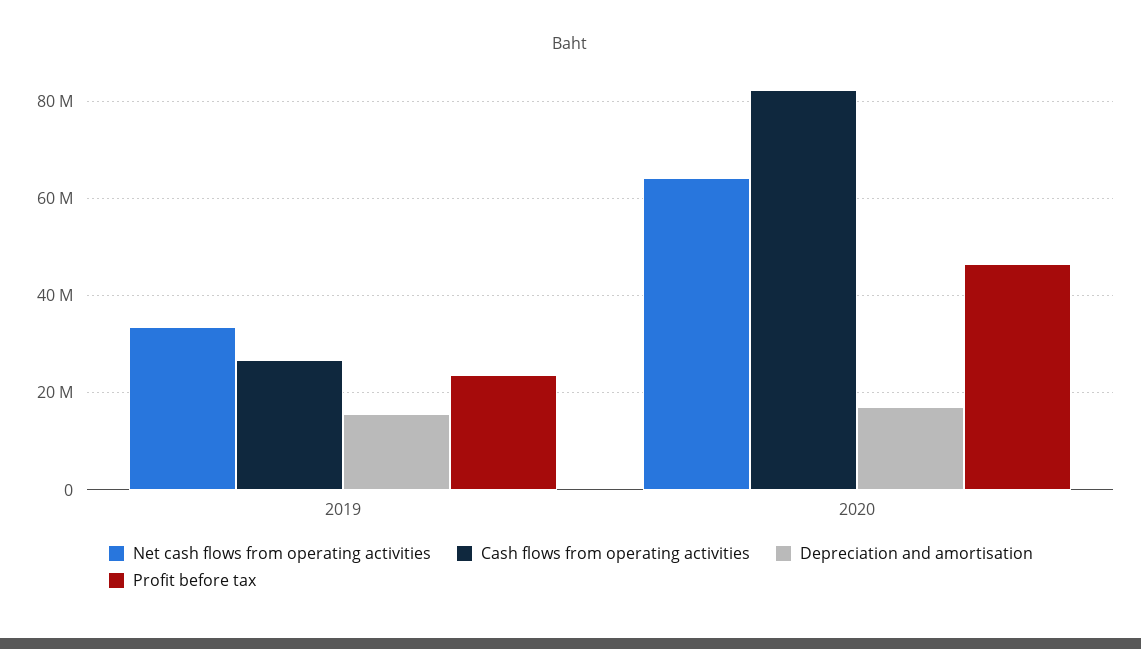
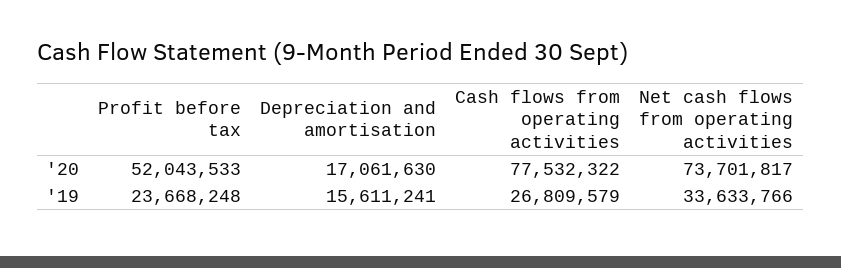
  {
    "Net cash flows from operating activities": {
      "2019": 33633766,
-     "2020": 64000000
+     "2020": 73701817
    },
    "Cash flows from operating activities": {
      "2019": 26809579,
-     "2020": 82000000
+     "2020": 77532322
    },
    "Depreciation and amortisation": {
      "2019": 15611241,
      "2020": 17061630
    },
    "Profit before tax": {
      "2019": 23668248,
-     "2020": 46000000
+     "2020": 52043533
    }
  }

